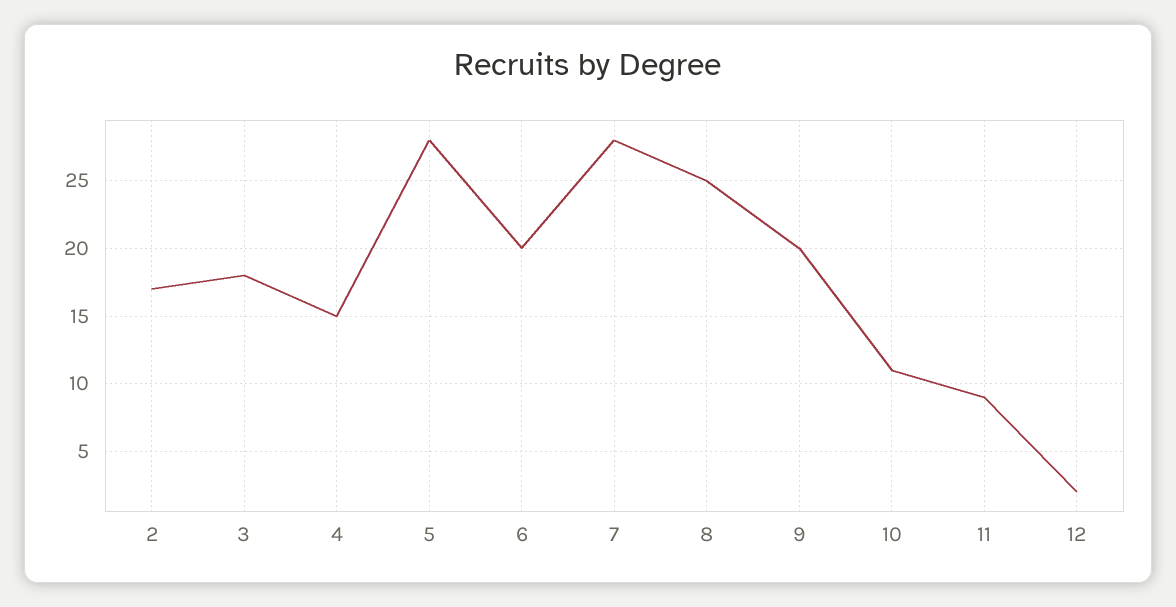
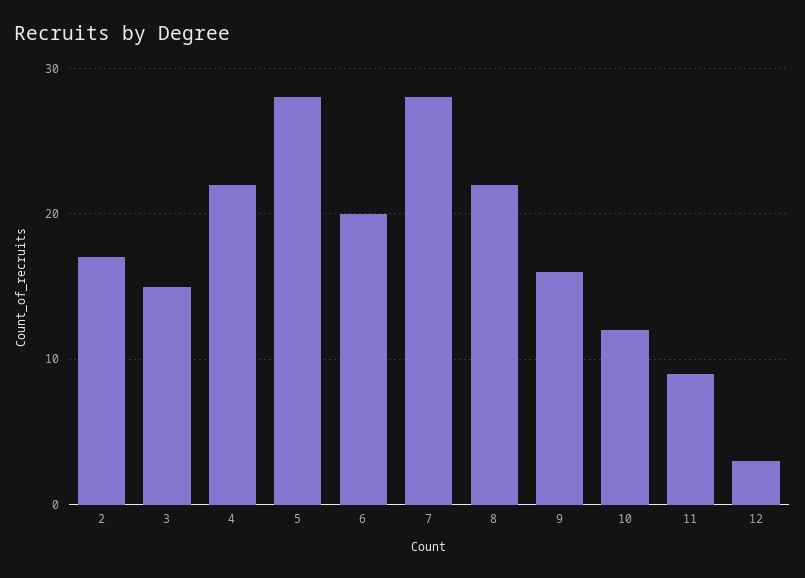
  {
    "2": 17,
-   "3": 18,
+   "3": 15,
-   "4": 15,
+   "4": 22,
    "5": 28,
    "6": 20,
    "7": 28,
-   "8": 25,
+   "8": 22,
-   "9": 20,
+   "9": 16,
-   "10": 11,
+   "10": 12,
    "11": 9,
-   "12": 2
+   "12": 3
  }

